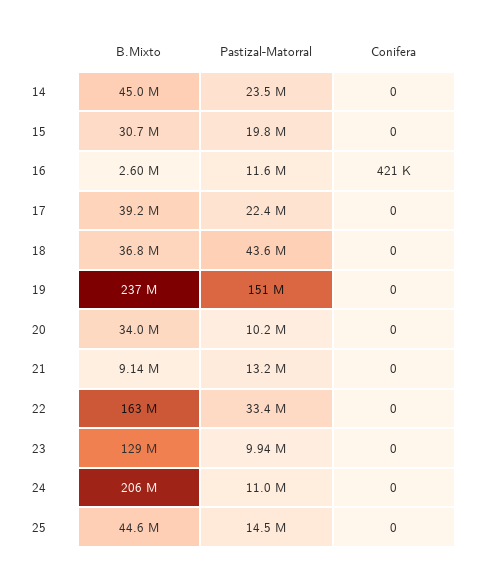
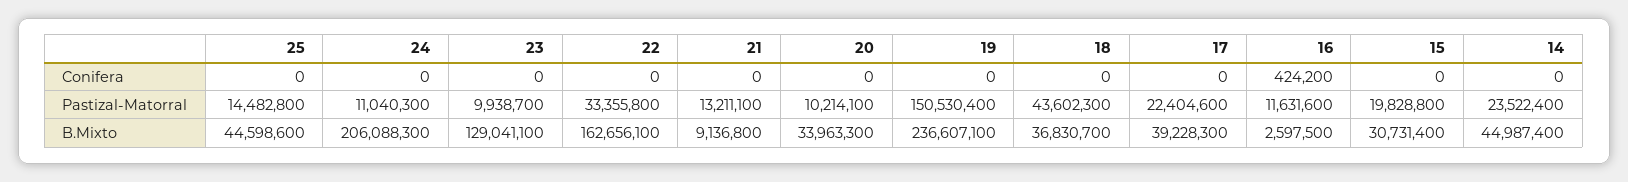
  {
    "B.Mixto": {
      "14": 44987400,
      "15": 30731400,
      "16": 2597500,
      "17": 39228300,
      "18": 36830700,
      "19": 236607100,
      "20": 33963300,
      "21": 9136800,
      "22": 162656100,
      "23": 129041100,
      "24": 206088300,
      "25": 44598600
    },
    "Pastizal-Matorral": {
      "14": 23522400,
      "15": 19828800,
      "16": 11631600,
      "17": 22404600,
      "18": 43602300,
      "19": 150530400,
      "20": 10214100,
      "21": 13211100,
      "22": 33355800,
      "23": 9938700,
      "24": 11040300,
      "25": 14482800
    },
    "Conifera": {
      "14": 0,
      "15": 0,
-     "16": 421000,
+     "16": 424200,
      "17": 0,
      "18": 0,
      "19": 0,
      "20": 0,
      "21": 0,
      "22": 0,
      "23": 0,
      "24": 0,
      "25": 0
    }
  }

